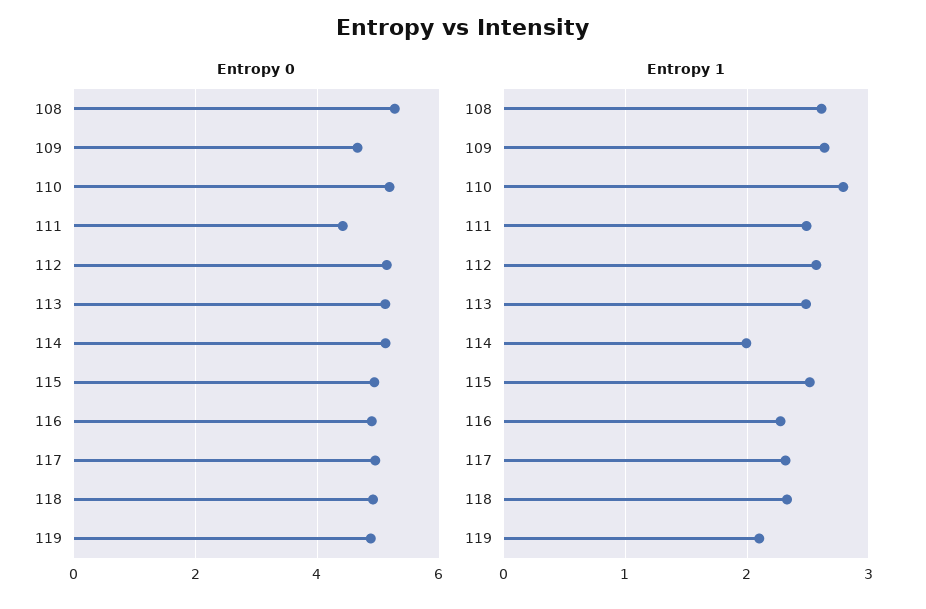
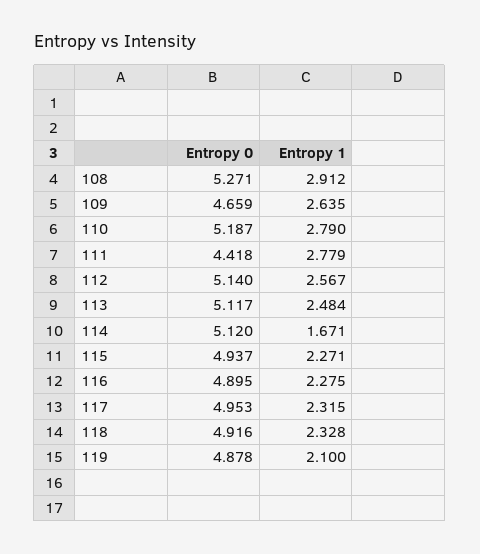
  {
    "Entropy 0": {
      "108": 5.271,
      "109": 4.659,
      "110": 5.187,
      "111": 4.418,
      "112": 5.14,
      "113": 5.117,
      "114": 5.12,
      "115": 4.937,
      "116": 4.895,
      "117": 4.953,
      "118": 4.916,
      "119": 4.878
    },
    "Entropy 1": {
-     "108": 2.6,
+     "108": 2.912,
      "109": 2.635,
      "110": 2.79,
-     "111": 2.5,
+     "111": 2.779,
      "112": 2.567,
      "113": 2.484,
-     "114": 2,
+     "114": 1.671,
-     "115": 2.5,
+     "115": 2.271,
      "116": 2.275,
      "117": 2.315,
      "118": 2.328,
      "119": 2.1
    }
  }

